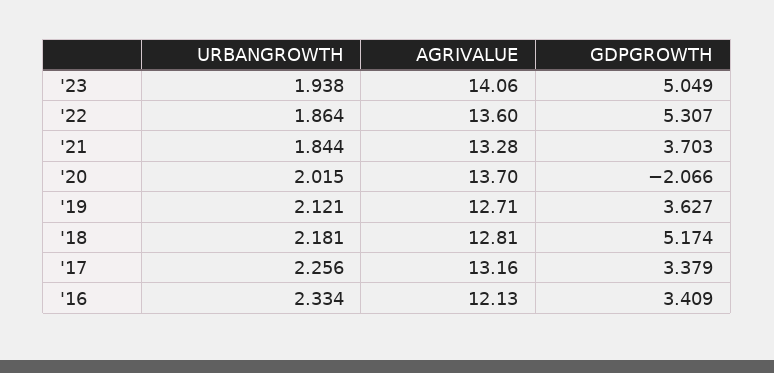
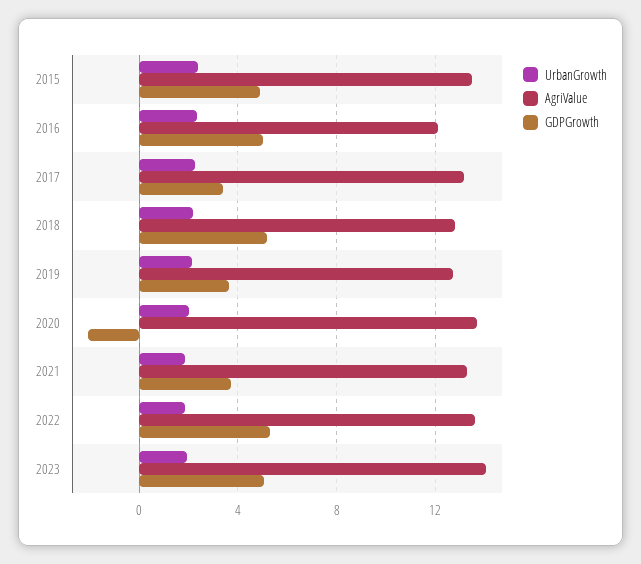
  {
    "URBANGROWTH": {
      "'23": 1.938,
      "'22": 1.864,
      "'21": 1.844,
      "'20": 2.015,
      "'19": 2.121,
      "'18": 2.181,
      "'17": 2.256,
-     "'16": 2.334
+     "'16": 2.334,
+     "2015": 2.5
    },
    "AGRIVALUE": {
      "'23": 14.06,
      "'22": 13.6,
      "'21": 13.28,
      "'20": 13.7,
      "'19": 12.71,
      "'18": 12.81,
      "'17": 13.16,
-     "'16": 12.13
+     "'16": 12.13,
+     "2015": 13.5
    },
    "GDPGROWTH": {
      "'23": 5.049,
      "'22": 5.307,
      "'21": 3.703,
      "'20": -2.066,
      "'19": 3.627,
      "'18": 5.174,
      "'17": 3.379,
-     "'16": 3.409
+     "'16": 5,
+     "2015": 5
    }
  }

